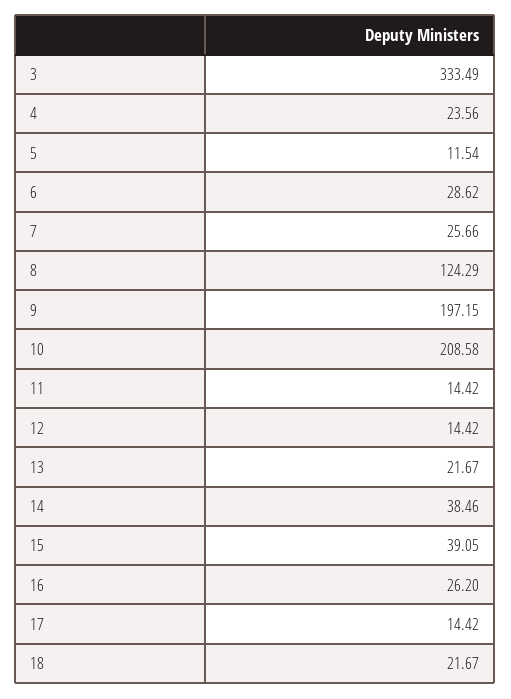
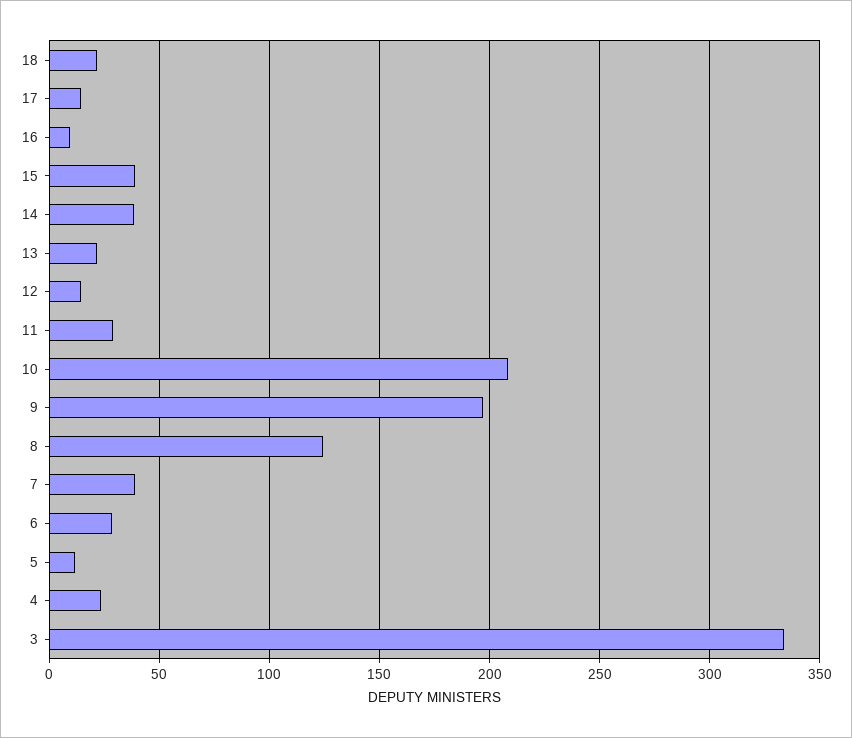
  {
    "3": 333.49,
    "4": 23.56,
    "5": 11.54,
    "6": 28.62,
-   "7": 25.66,
+   "7": 40,
    "8": 124.29,
    "9": 197.15,
    "10": 208.58,
-   "11": 14.42,
+   "11": 30,
    "12": 14.42,
    "13": 21.67,
    "14": 38.46,
    "15": 39.05,
-   "16": 26.2,
+   "16": 10,
    "17": 14.42,
    "18": 21.67
  }

